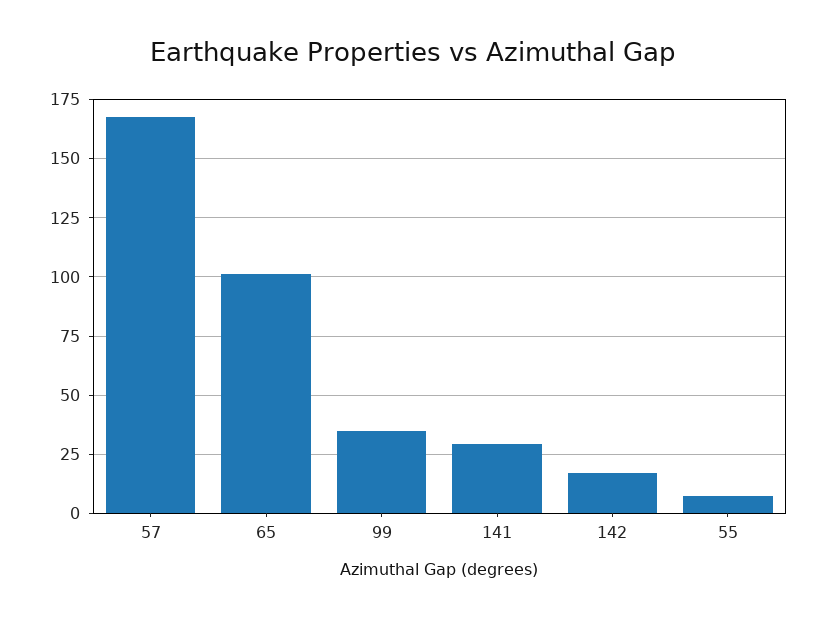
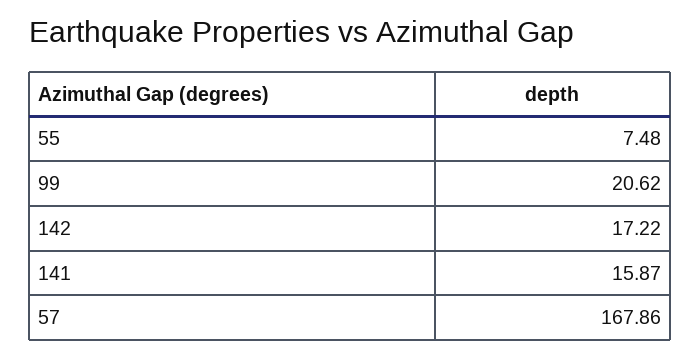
  {
    "57": 167.86,
-   "65": 100,
-   "99": 35,
+   "99": 20.62,
-   "141": 30,
+   "141": 15.87,
    "142": 17.22,
    "55": 7.48
  }

